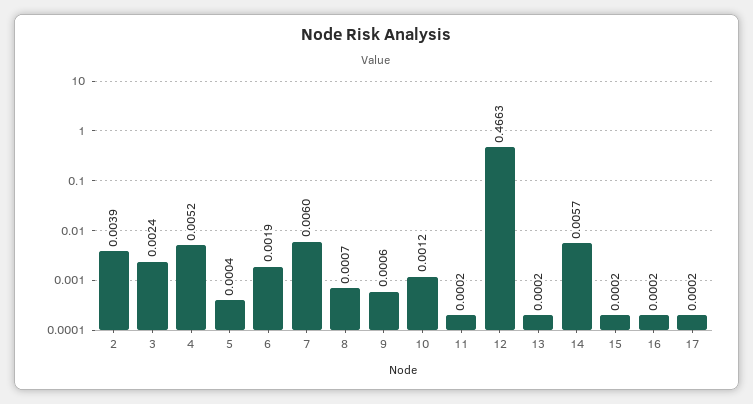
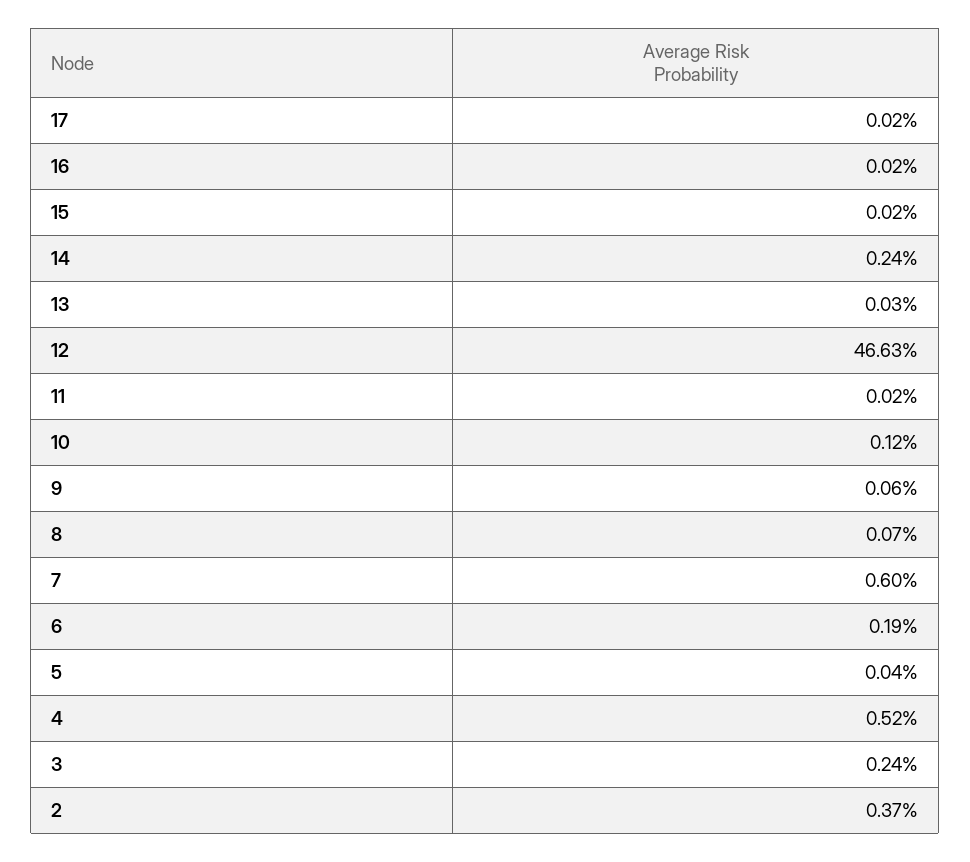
  {
-   "2": 0.0039,
+   "2": 0.0037,
    "3": 0.0024,
    "4": 0.0052,
    "5": 0.0004,
    "6": 0.0019,
    "7": 0.006,
    "8": 0.0007,
    "9": 0.0006,
    "10": 0.0012,
    "11": 0.0002,
    "12": 0.4663,
-   "13": 0.0002,
+   "13": 0.0003,
-   "14": 0.0057,
+   "14": 0.0024,
    "15": 0.0002,
    "16": 0.0002,
    "17": 0.0002
  }

